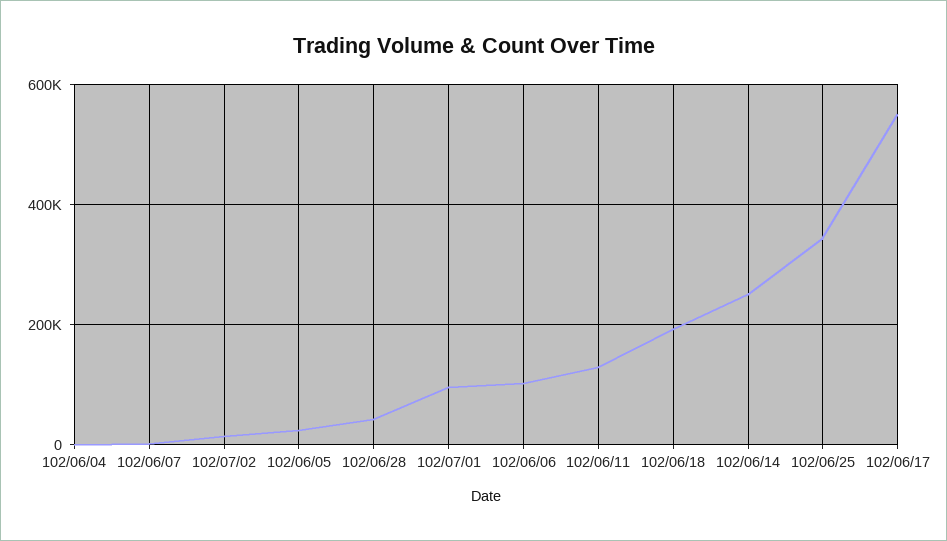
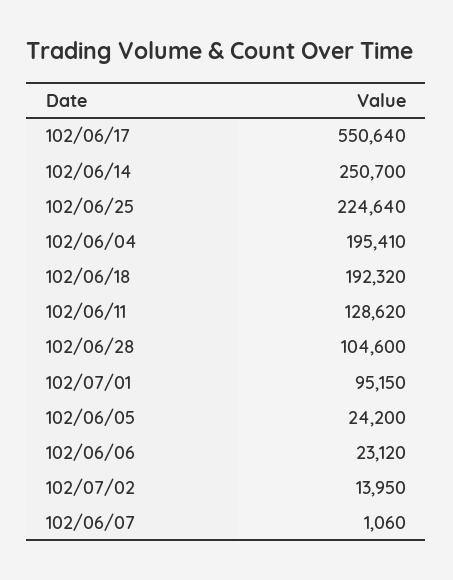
  {
-   "102/06/04": 0,
+   "102/06/04": 195410,
    "102/06/07": 1060,
    "102/07/02": 13950,
    "102/06/05": 24200,
-   "102/06/28": 40000,
+   "102/06/28": 104600,
    "102/07/01": 95150,
-   "102/06/06": 100000,
+   "102/06/06": 23120,
    "102/06/11": 128620,
    "102/06/18": 192320,
    "102/06/14": 250700,
-   "102/06/25": 340000,
+   "102/06/25": 224640,
    "102/06/17": 550640
  }

